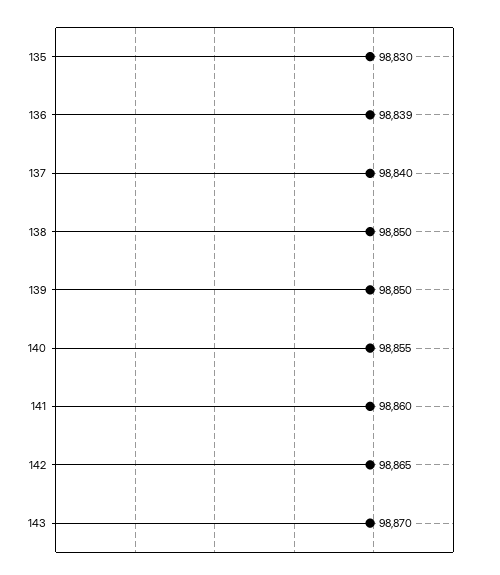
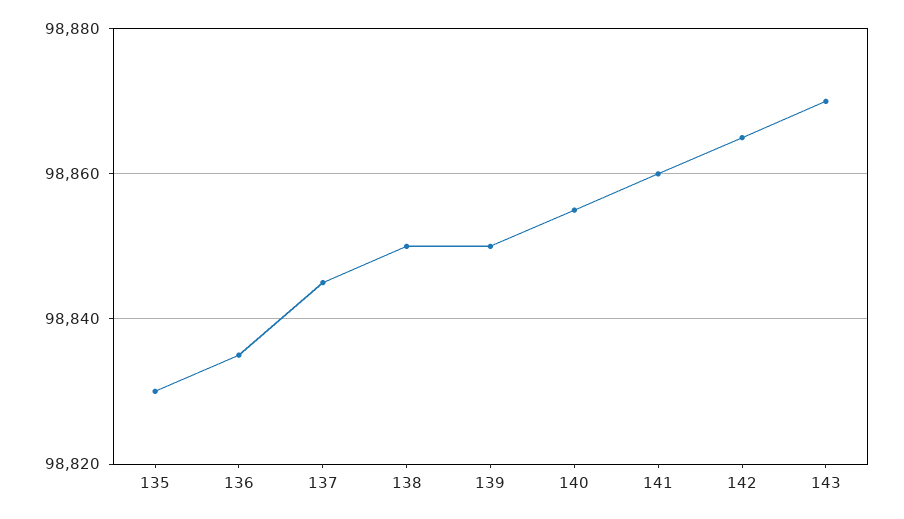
  {
    "135": 98830,
-   "136": 98839,
+   "136": 98835,
-   "137": 98840,
+   "137": 98845,
    "138": 98850,
    "139": 98850,
    "140": 98855,
    "141": 98860,
    "142": 98865,
    "143": 98870
  }

